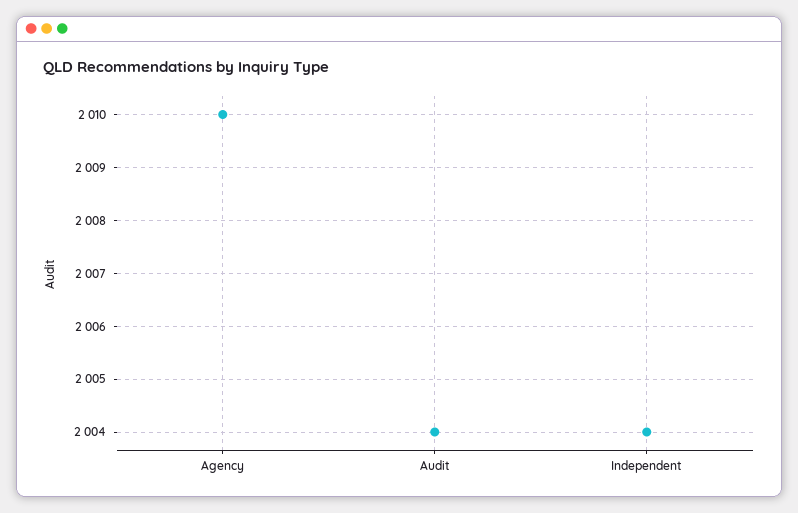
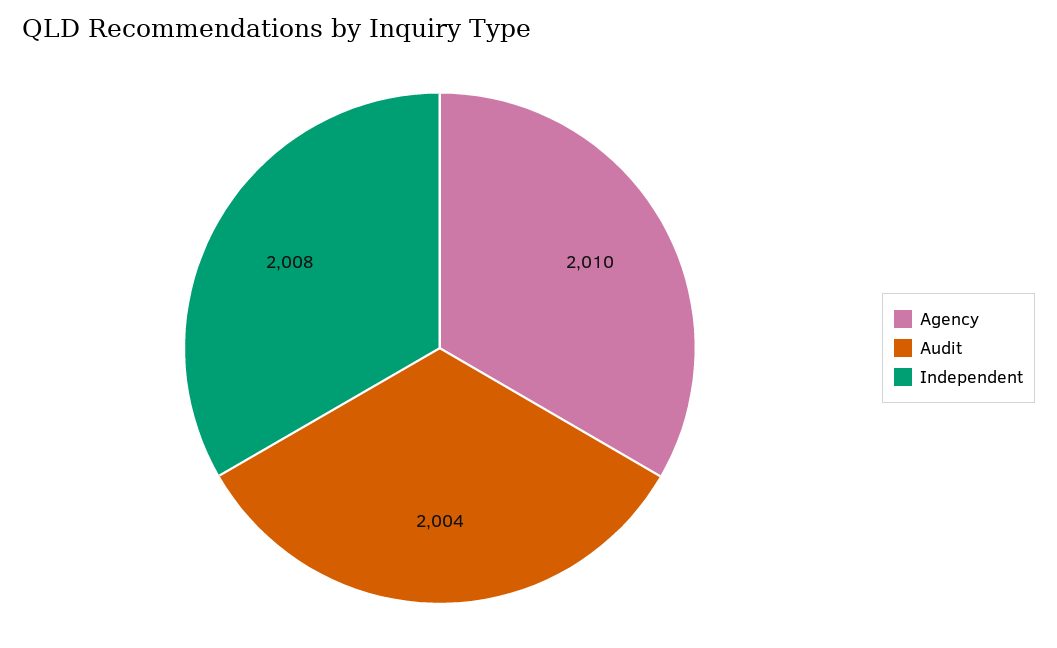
  {
    "Agency": 2010,
    "Audit": 2004,
-   "Independent": 2004
+   "Independent": 2008
  }

